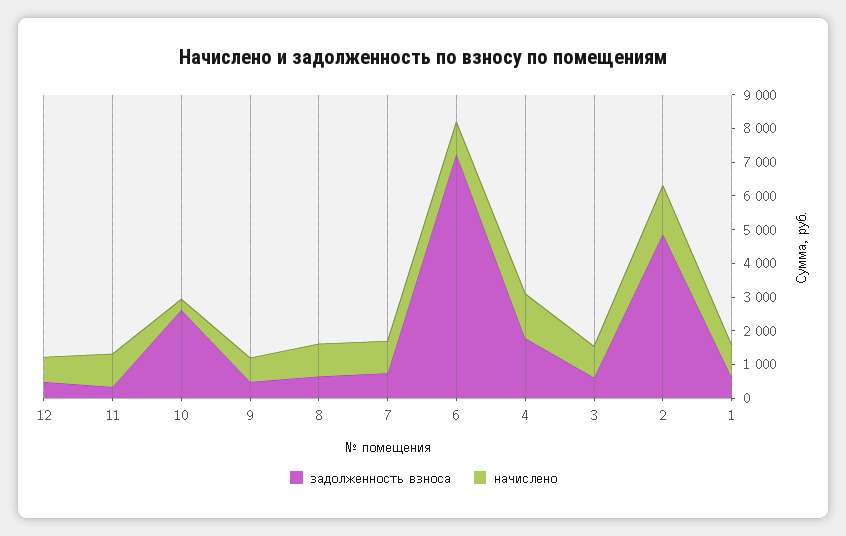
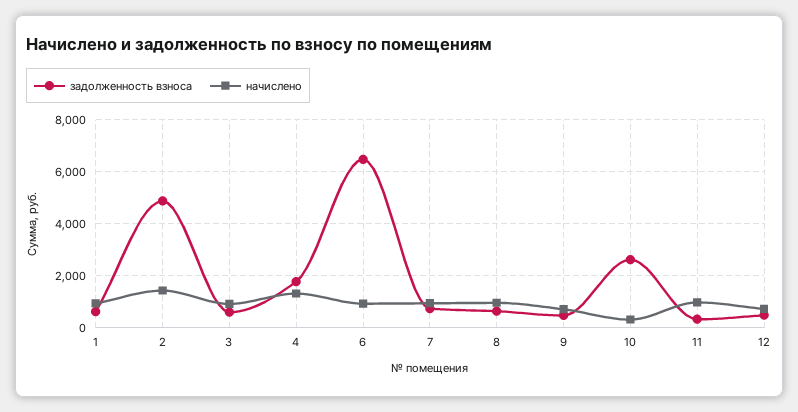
  {
    "задолженность взноса": {
      "12": 500,
      "11": 250,
      "10": 2500,
      "9": 500,
      "8": 750,
      "7": 750,
-     "6": 7250,
+     "6": 6500,
      "4": 1750,
      "3": 500,
      "2": 4750,
      "1": 500
    },
    "начислено": {
      "12": 750,
      "11": 1000,
      "10": 250,
      "9": 750,
      "8": 1000,
      "7": 1000,
      "6": 1000,
      "4": 1250,
      "3": 1000,
      "2": 1500,
      "1": 1000
    }
  }

